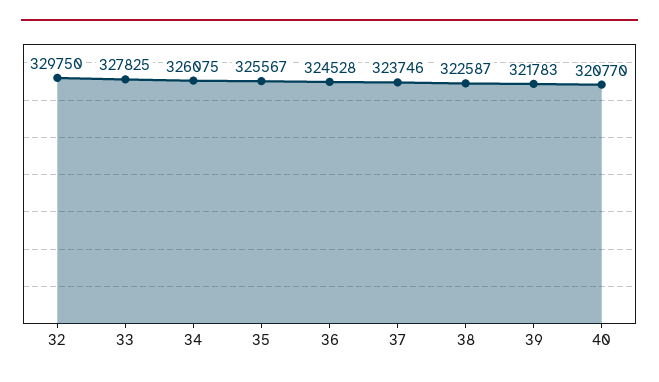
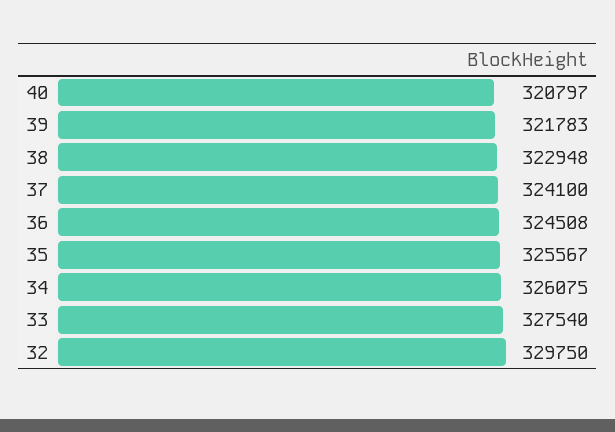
  {
    "32": 329750,
-   "33": 327825,
+   "33": 327540,
    "34": 326075,
    "35": 325567,
-   "36": 324528,
+   "36": 324508,
-   "37": 323746,
+   "37": 324100,
-   "38": 322587,
+   "38": 322948,
    "39": 321783,
-   "40": 320770
+   "40": 320797
  }

